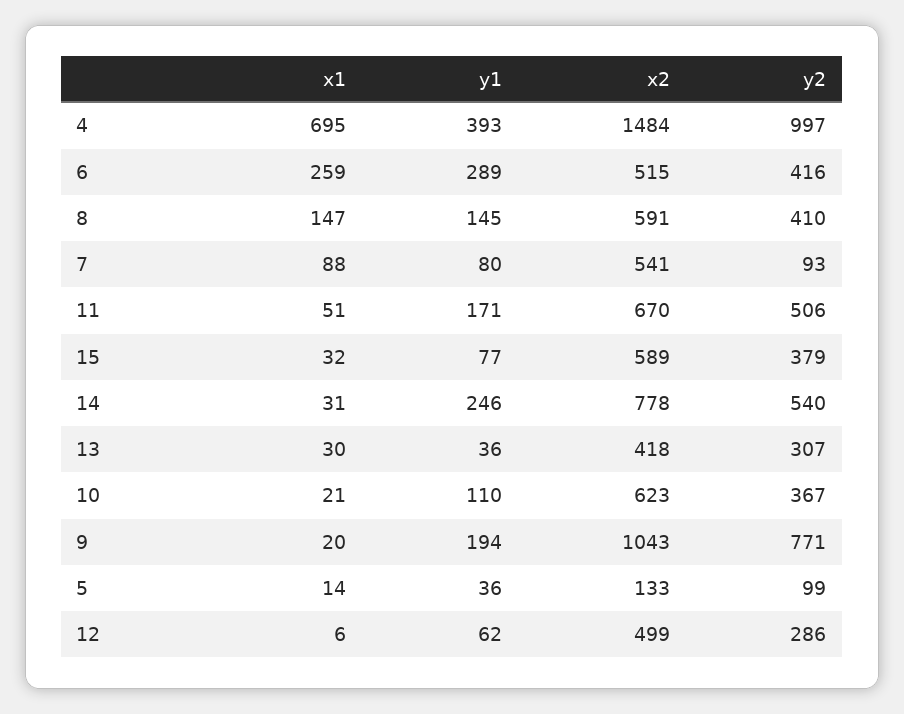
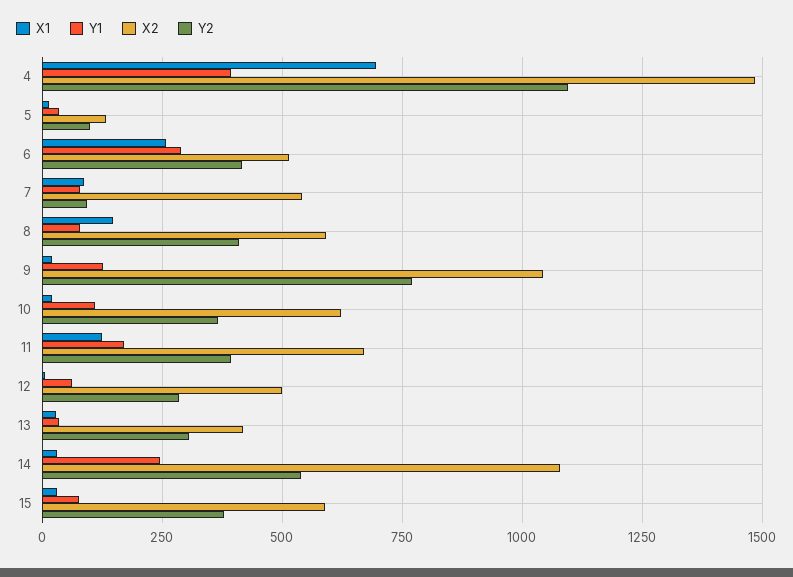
  {
    "x1": {
      "4": 695,
      "6": 259,
      "8": 147,
      "7": 88,
-     "11": 51,
+     "11": 125,
      "15": 32,
      "14": 31,
      "13": 30,
      "10": 21,
      "9": 20,
      "5": 14,
      "12": 6
    },
    "y1": {
      "4": 393,
      "6": 289,
-     "8": 145,
+     "8": 75,
      "7": 80,
      "11": 171,
      "15": 77,
      "14": 246,
      "13": 36,
      "10": 110,
-     "9": 194,
+     "9": 125,
      "5": 36,
      "12": 62
    },
    "x2": {
      "4": 1484,
      "6": 515,
      "8": 591,
      "7": 541,
      "11": 670,
      "15": 589,
-     "14": 778,
+     "14": 1075,
      "13": 418,
      "10": 623,
      "9": 1043,
      "5": 133,
      "12": 499
    },
    "y2": {
-     "4": 997,
+     "4": 1100,
      "6": 416,
      "8": 410,
      "7": 93,
-     "11": 506,
+     "11": 400,
      "15": 379,
      "14": 540,
      "13": 307,
      "10": 367,
      "9": 771,
      "5": 99,
      "12": 286
    }
  }

